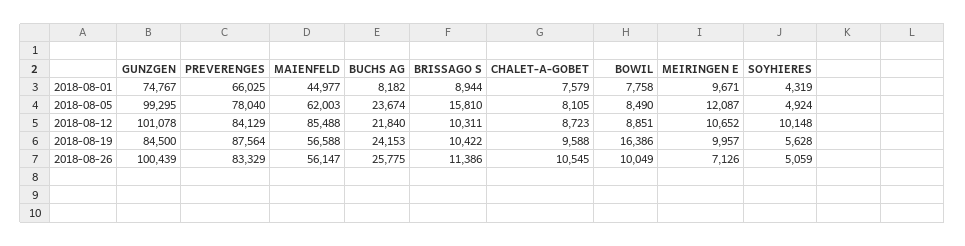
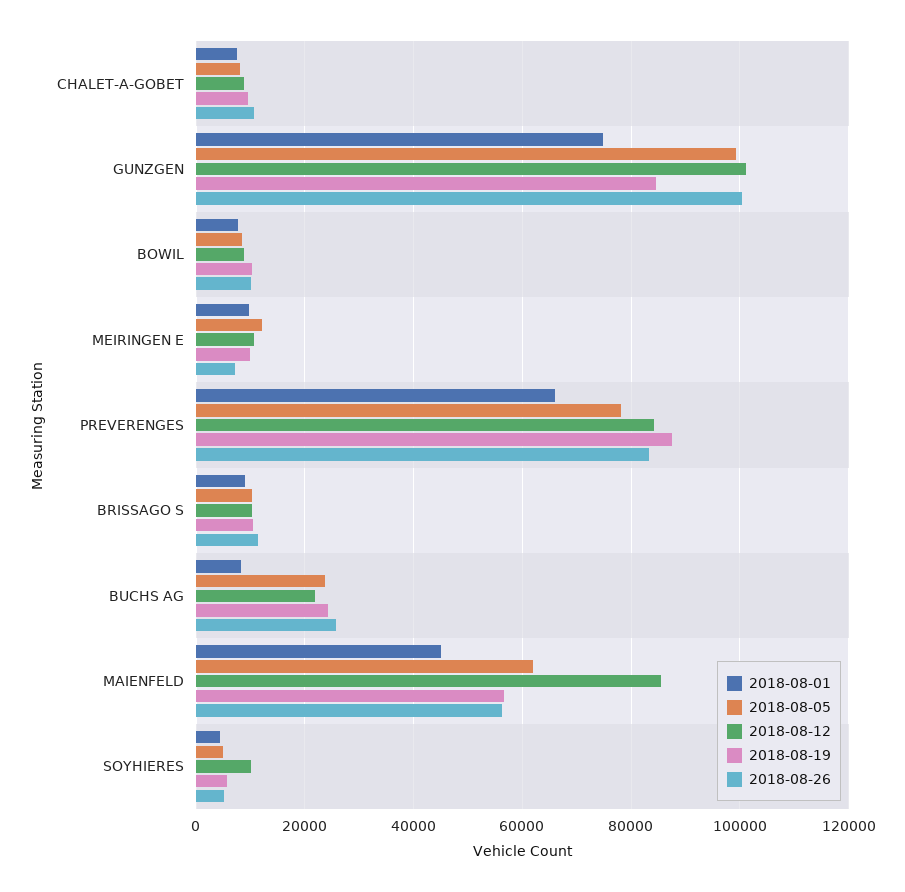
  {
    "2018-08-01": {
      "GUNZGEN": 74767,
      "PREVERENGES": 66025,
      "MAIENFELD": 44977,
      "BUCHS AG": 8182,
      "BRISSAGO S": 8944,
      "CHALET-A-GOBET": 7579,
      "BOWIL": 7758,
      "MEIRINGEN E": 9671,
      "SOYHIERES": 4319
    },
    "2018-08-05": {
      "GUNZGEN": 99295,
      "PREVERENGES": 78040,
      "MAIENFELD": 62003,
      "BUCHS AG": 23674,
-     "BRISSAGO S": 15810,
+     "BRISSAGO S": 10000,
      "CHALET-A-GOBET": 8105,
      "BOWIL": 8490,
      "MEIRINGEN E": 12087,
      "SOYHIERES": 4924
    },
    "2018-08-12": {
      "GUNZGEN": 101078,
      "PREVERENGES": 84129,
      "MAIENFELD": 85488,
      "BUCHS AG": 21840,
      "BRISSAGO S": 10311,
      "CHALET-A-GOBET": 8723,
      "BOWIL": 8851,
      "MEIRINGEN E": 10652,
      "SOYHIERES": 10148
    },
    "2018-08-19": {
      "GUNZGEN": 84500,
      "PREVERENGES": 87564,
      "MAIENFELD": 56588,
      "BUCHS AG": 24153,
      "BRISSAGO S": 10422,
      "CHALET-A-GOBET": 9588,
-     "BOWIL": 16386,
+     "BOWIL": 10000,
      "MEIRINGEN E": 9957,
      "SOYHIERES": 5628
    },
    "2018-08-26": {
      "GUNZGEN": 100439,
      "PREVERENGES": 83329,
      "MAIENFELD": 56147,
      "BUCHS AG": 25775,
      "BRISSAGO S": 11386,
      "CHALET-A-GOBET": 10545,
      "BOWIL": 10049,
      "MEIRINGEN E": 7126,
      "SOYHIERES": 5059
    }
  }

